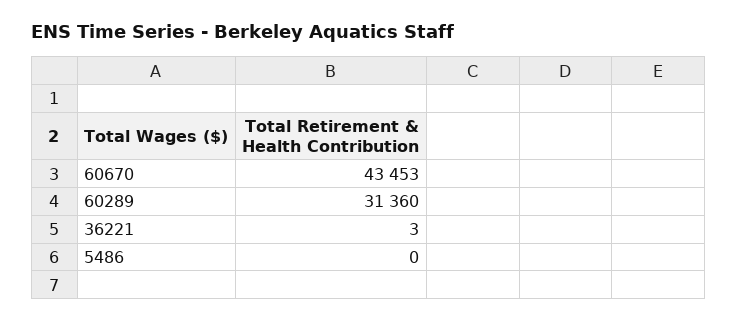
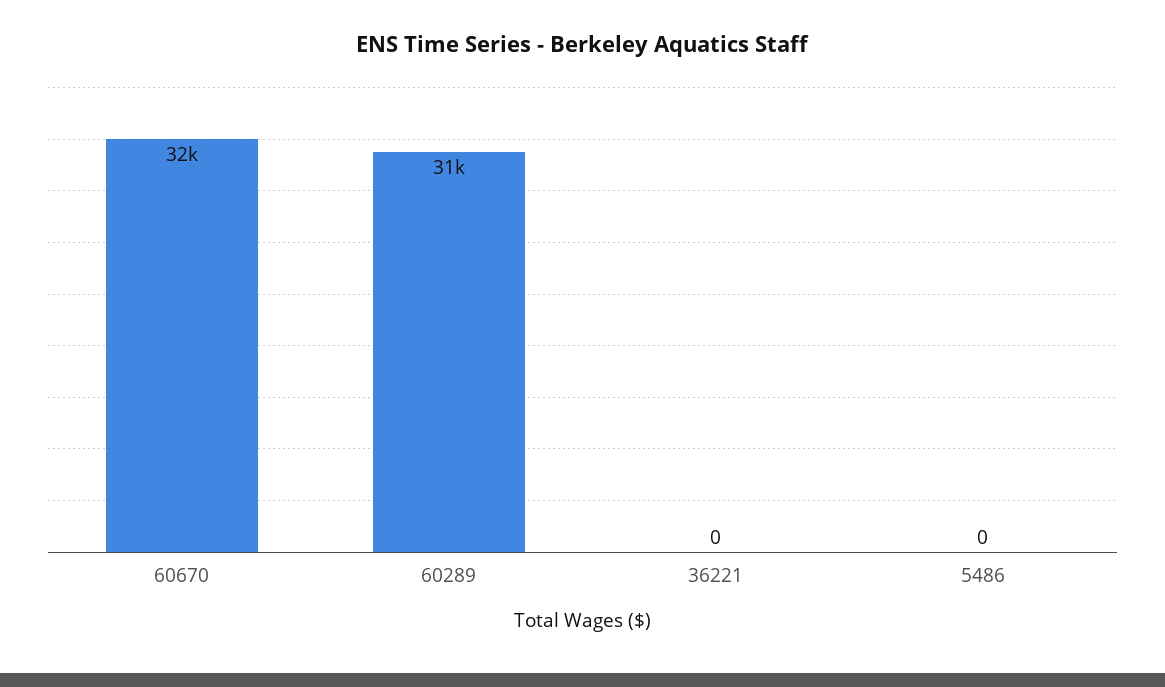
  {
-   "60670": 43453,
+   "60670": 32000,
    "60289": 31360,
-   "36221": 3,
+   "36221": 0,
    "5486": 0
  }

